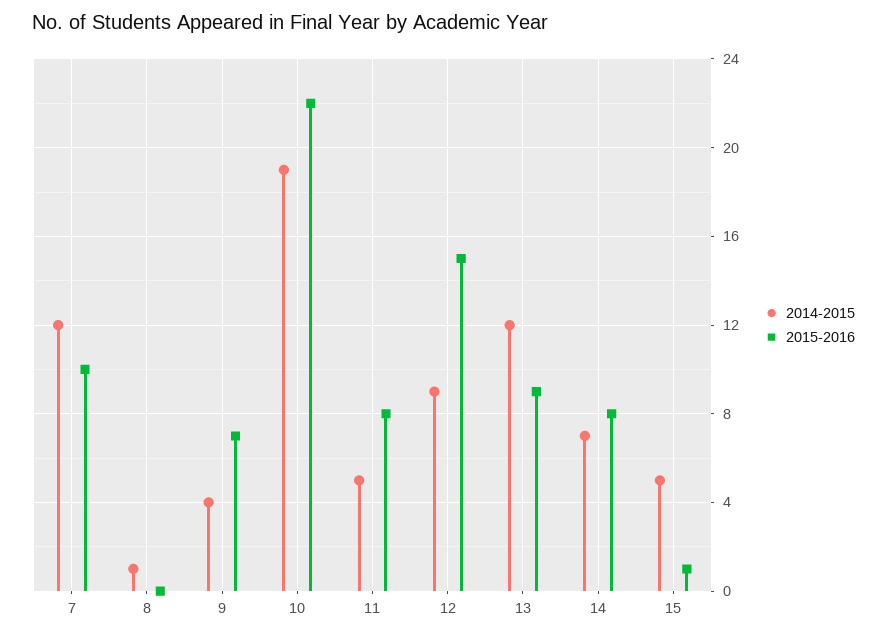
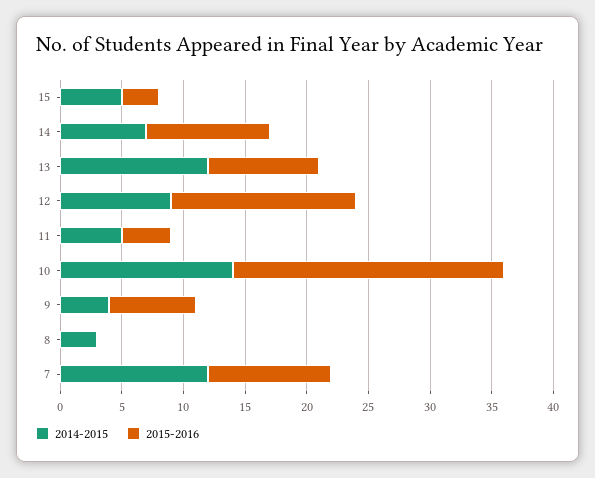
  {
    "2014-2015": {
      "7": 12,
-     "8": 1,
+     "8": 3,
      "9": 4,
-     "10": 19,
+     "10": 14,
      "11": 5,
      "12": 9,
      "13": 12,
      "14": 7,
      "15": 5
    },
    "2015-2016": {
      "7": 10,
      "8": 0,
      "9": 7,
      "10": 22,
-     "11": 8,
+     "11": 4,
      "12": 15,
      "13": 9,
-     "14": 8,
+     "14": 10,
-     "15": 1
+     "15": 3
    }
  }

